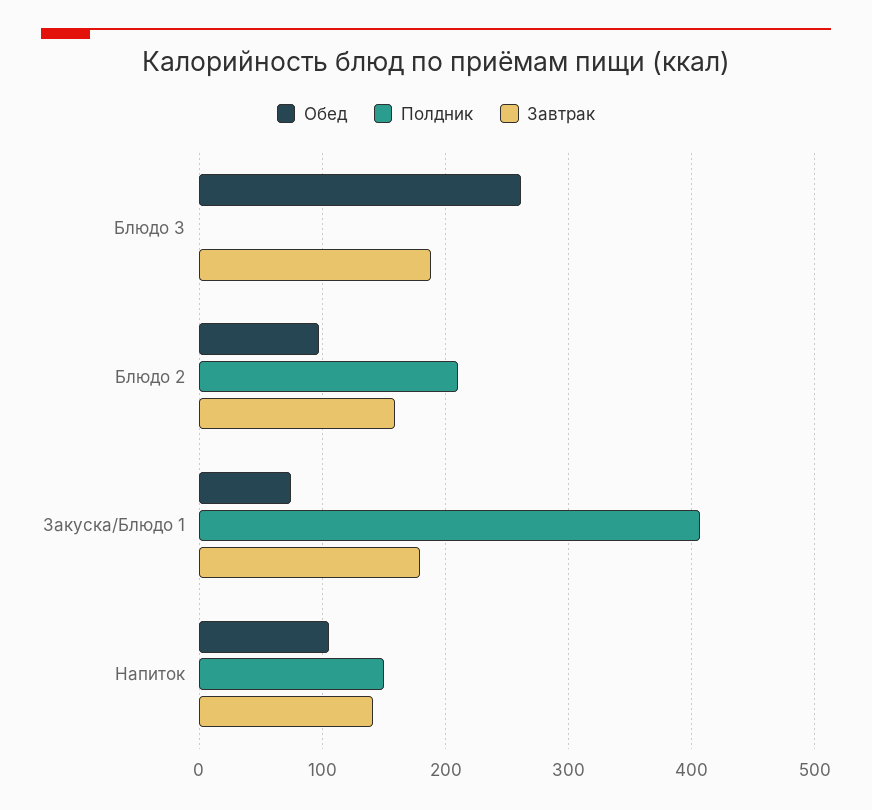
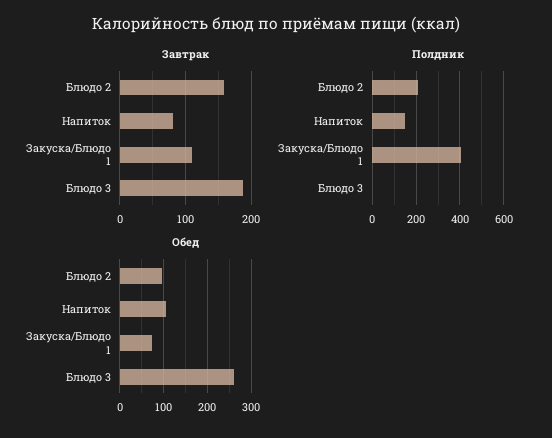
  {
    "Обед": {
      "Блюдо 3": 260,
      "Блюдо 2": 100,
      "Закуска/Блюдо 1": 70,
      "Напиток": 110
    },
    "Полдник": {
      "Блюдо 3": 0,
      "Блюдо 2": 210,
      "Закуска/Блюдо 1": 410,
      "Напиток": 150
    },
    "Завтрак": {
      "Блюдо 3": 190,
      "Блюдо 2": 160,
-     "Закуска/Блюдо 1": 180,
+     "Закуска/Блюдо 1": 110,
-     "Напиток": 140
+     "Напиток": 80
    }
  }

